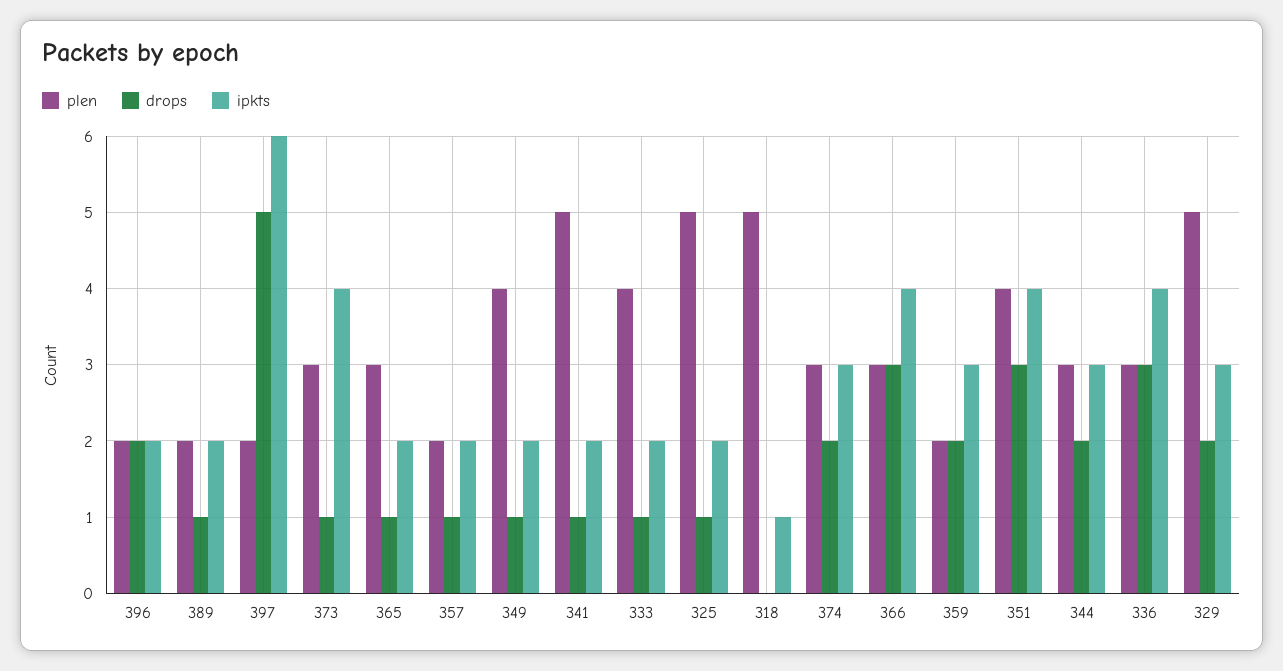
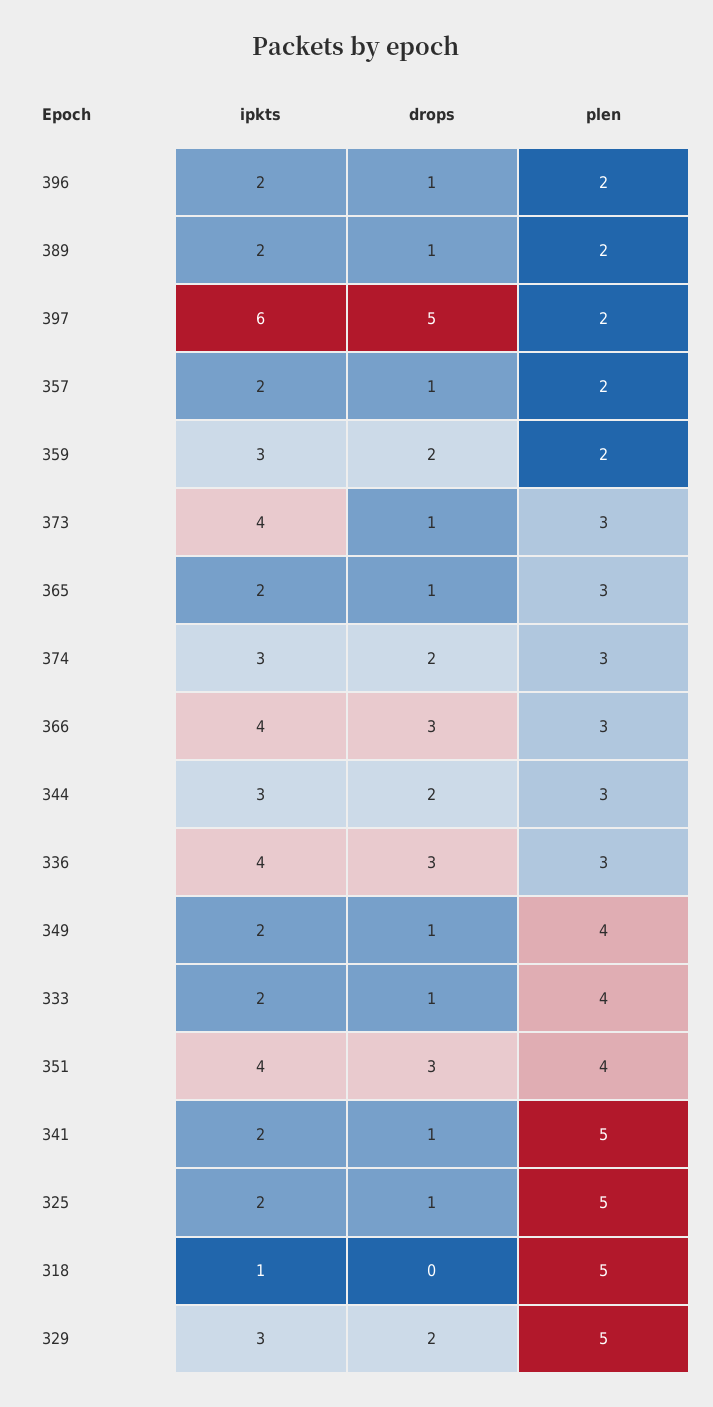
  {
    "plen": {
      "396": 2,
      "389": 2,
      "397": 2,
      "373": 3,
      "365": 3,
      "357": 2,
      "349": 4,
      "341": 5,
      "333": 4,
      "325": 5,
      "318": 5,
      "374": 3,
      "366": 3,
      "359": 2,
      "351": 4,
      "344": 3,
      "336": 3,
      "329": 5
    },
    "drops": {
-     "396": 2,
+     "396": 1,
      "389": 1,
      "397": 5,
      "373": 1,
      "365": 1,
      "357": 1,
      "349": 1,
      "341": 1,
      "333": 1,
      "325": 1,
      "318": 0,
      "374": 2,
      "366": 3,
      "359": 2,
      "351": 3,
      "344": 2,
      "336": 3,
      "329": 2
    },
    "ipkts": {
      "396": 2,
      "389": 2,
      "397": 6,
      "373": 4,
      "365": 2,
      "357": 2,
      "349": 2,
      "341": 2,
      "333": 2,
      "325": 2,
      "318": 1,
      "374": 3,
      "366": 4,
      "359": 3,
      "351": 4,
      "344": 3,
      "336": 4,
      "329": 3
    }
  }

